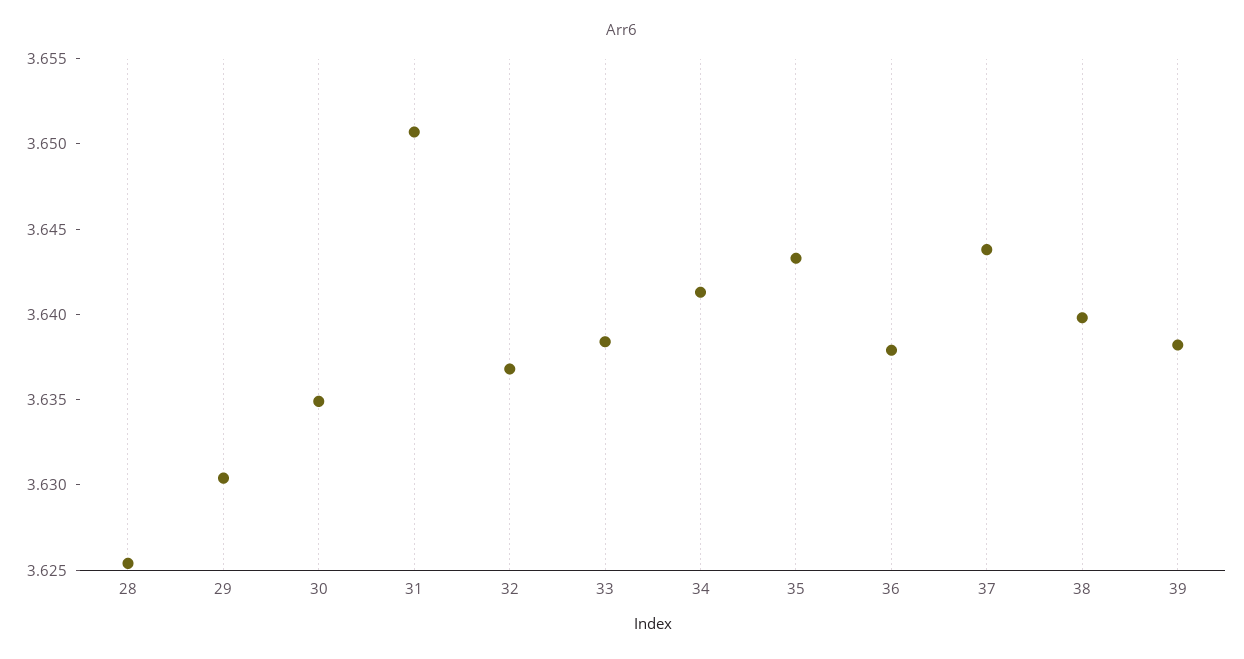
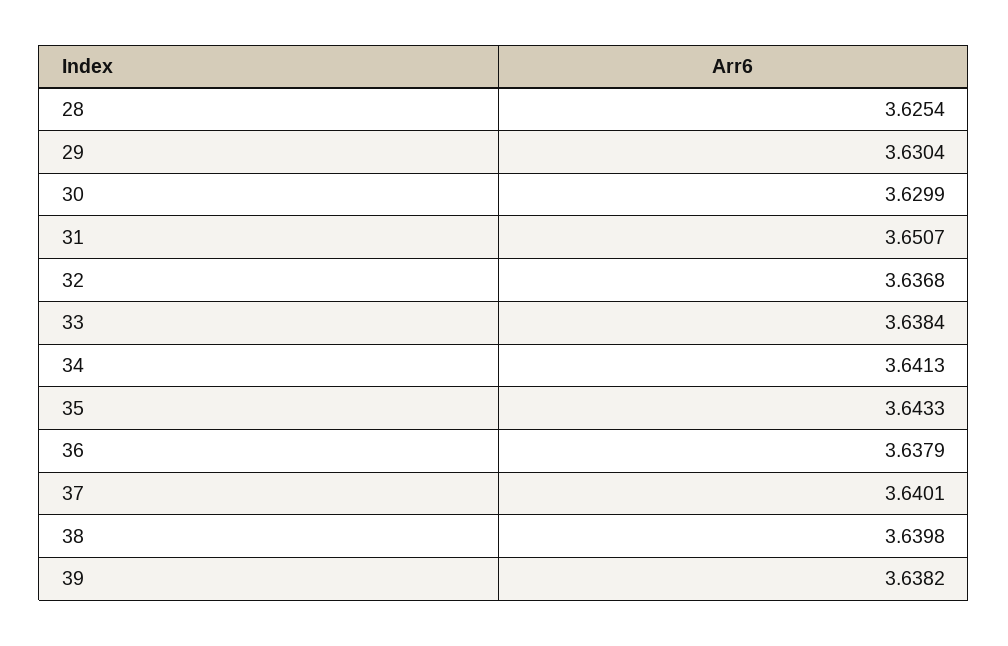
  {
    "28": 3.6254,
    "29": 3.6304,
-   "30": 3.635,
+   "30": 3.6299,
    "31": 3.6507,
    "32": 3.6368,
    "33": 3.6384,
    "34": 3.6413,
    "35": 3.6433,
    "36": 3.6379,
-   "37": 3.644,
+   "37": 3.6401,
    "38": 3.6398,
    "39": 3.6382
  }

